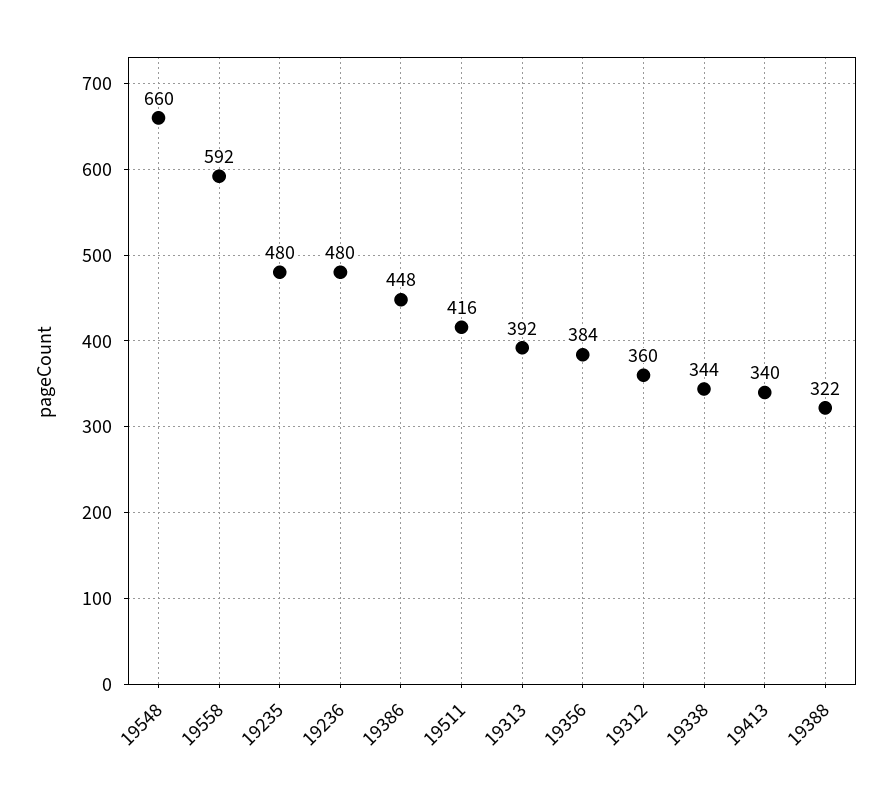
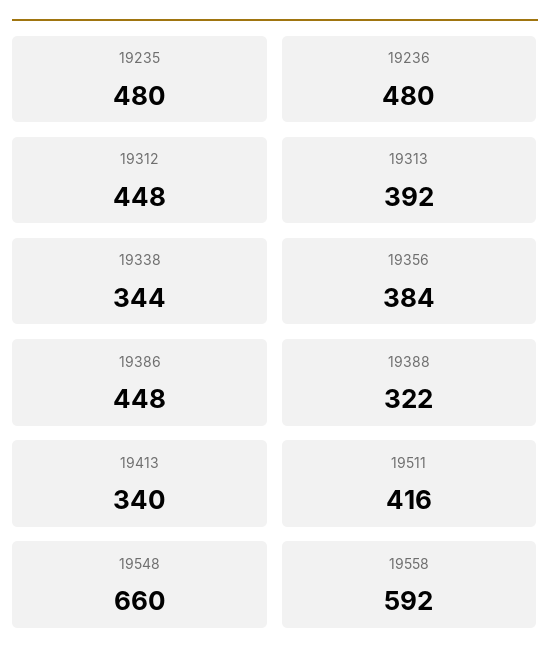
  {
    "19548": 660,
    "19558": 592,
    "19235": 480,
    "19236": 480,
    "19386": 448,
    "19511": 416,
    "19313": 392,
    "19356": 384,
-   "19312": 360,
+   "19312": 448,
    "19338": 344,
    "19413": 340,
    "19388": 322
  }

